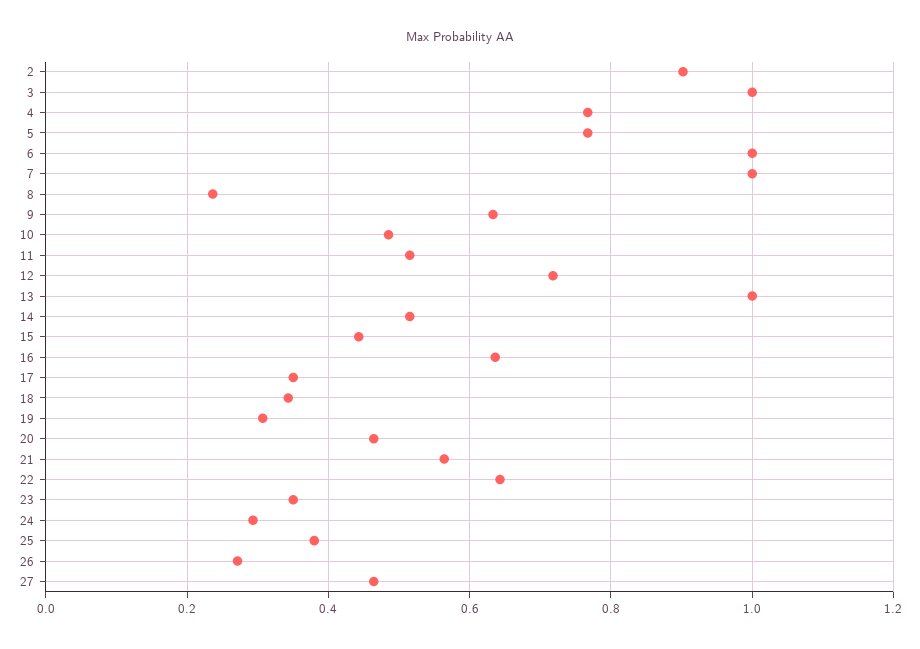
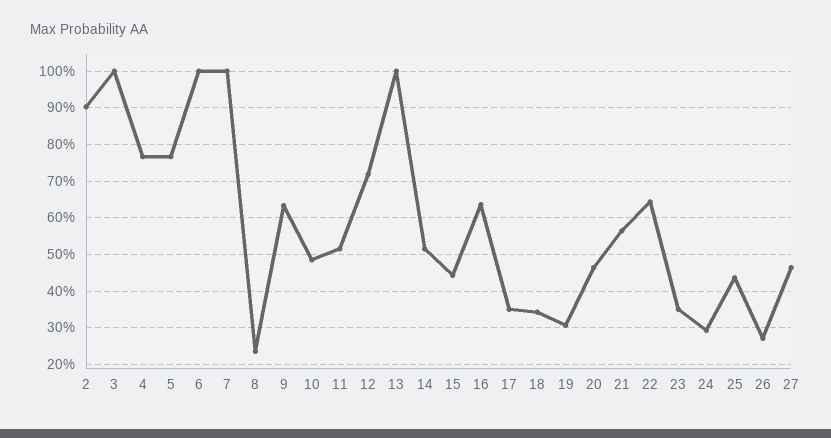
  {
    "2": 0.9,
    "3": 1,
    "4": 0.76,
    "5": 0.76,
    "6": 1,
    "7": 1,
    "8": 0.24,
    "9": 0.64,
    "10": 0.48,
    "11": 0.52,
    "12": 0.72,
    "13": 1,
    "14": 0.52,
    "15": 0.44,
    "16": 0.64,
    "17": 0.36,
    "18": 0.34,
    "19": 0.3,
    "20": 0.46,
    "21": 0.56,
    "22": 0.64,
    "23": 0.36,
    "24": 0.3,
-   "25": 0.38,
+   "25": 0.44,
    "26": 0.28,
    "27": 0.46
  }

